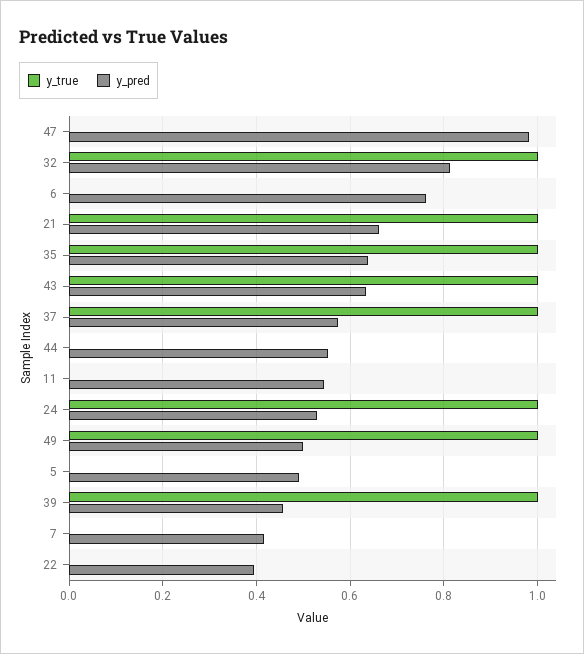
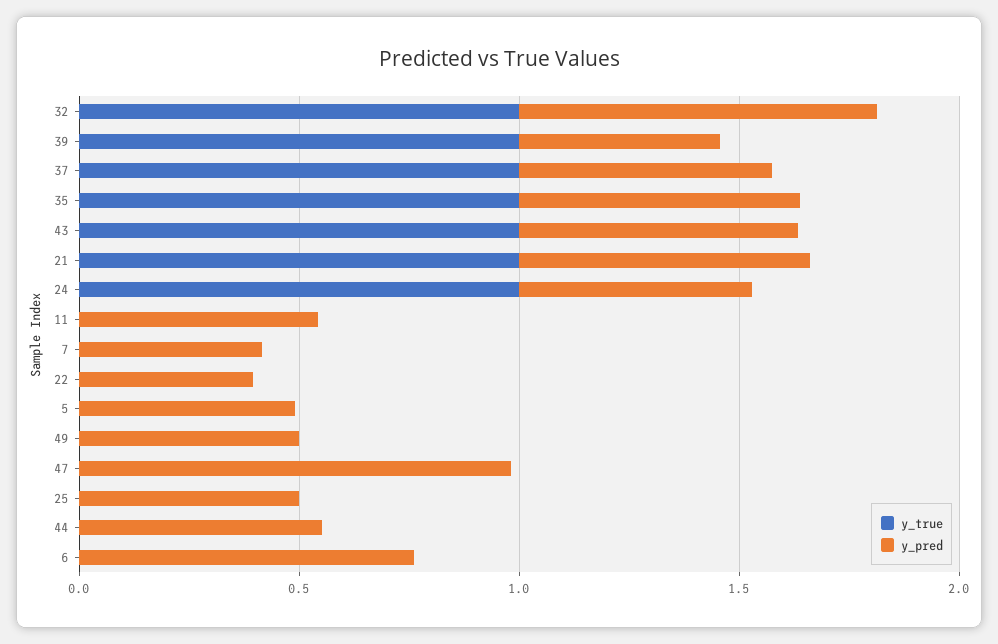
  {
    "y_true": {
      "47": 0,
      "32": 1,
      "6": 0,
      "21": 1,
      "35": 1,
      "43": 1,
      "37": 1,
      "44": 0,
      "11": 0,
      "24": 1,
-     "49": 1,
+     "49": 0,
      "5": 0,
      "39": 1,
      "7": 0,
-     "22": 0
+     "22": 0,
+     "25": 0
    },
    "y_pred": {
      "47": 0.98,
      "32": 0.82,
      "6": 0.76,
      "21": 0.66,
      "35": 0.64,
      "43": 0.64,
      "37": 0.58,
      "44": 0.56,
      "11": 0.54,
      "24": 0.52,
      "49": 0.5,
      "5": 0.5,
      "39": 0.46,
      "7": 0.42,
-     "22": 0.4
+     "22": 0.4,
+     "25": 0.5
    }
  }

